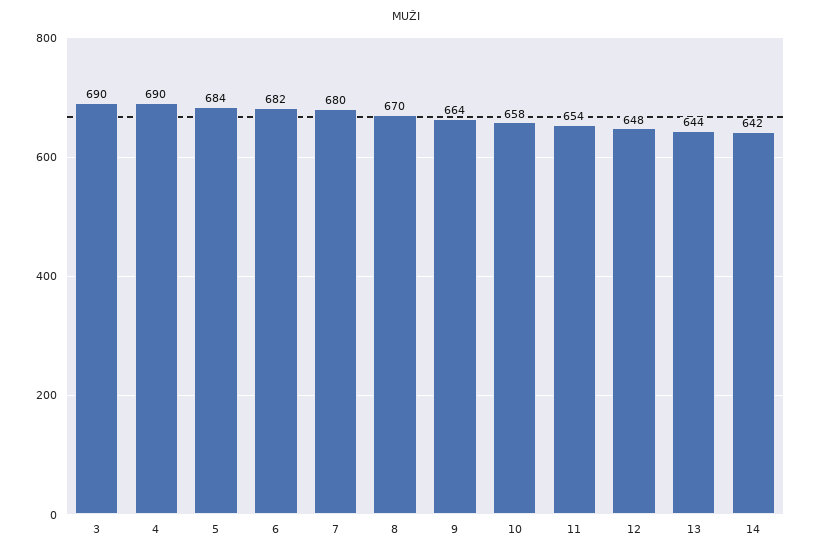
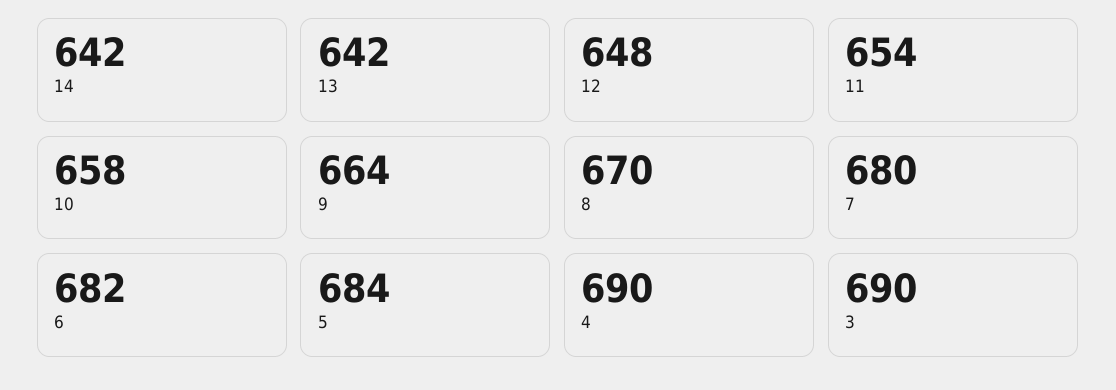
  {
    "3": 690,
    "4": 690,
    "5": 684,
    "6": 682,
    "7": 680,
    "8": 670,
    "9": 664,
    "10": 658,
    "11": 654,
    "12": 648,
-   "13": 644,
+   "13": 642,
    "14": 642
  }

